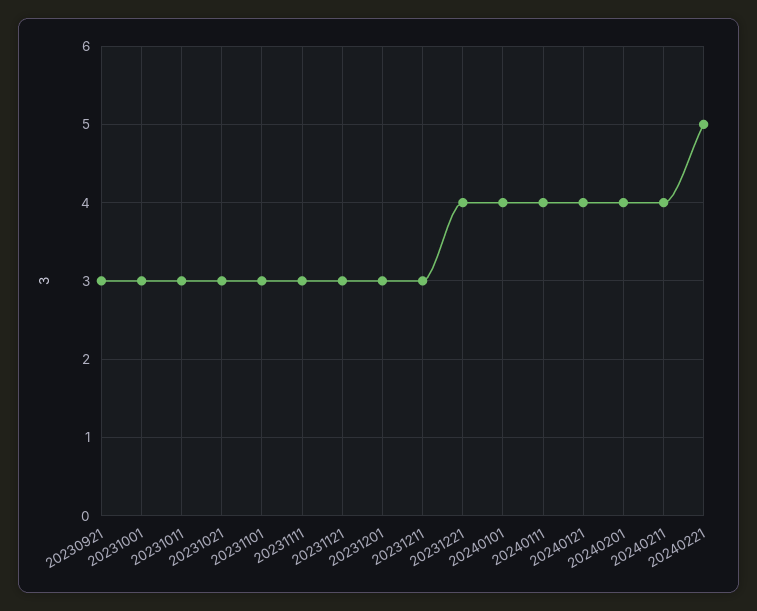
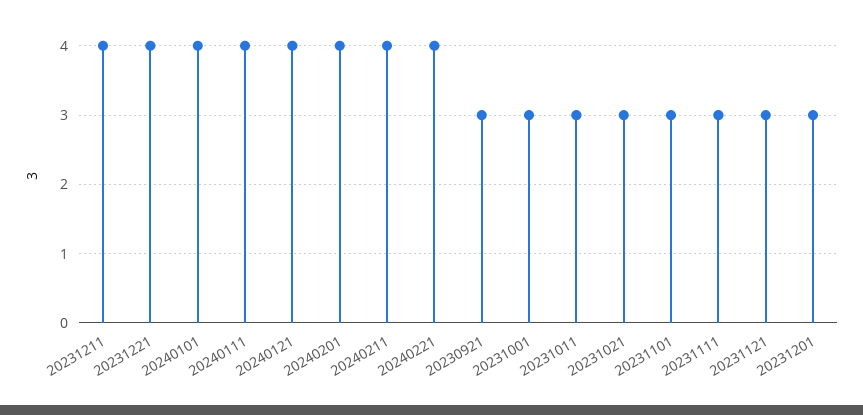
  {
    "20230921": 3,
    "20231001": 3,
    "20231011": 3,
    "20231021": 3,
    "20231101": 3,
    "20231111": 3,
    "20231121": 3,
    "20231201": 3,
-   "20231211": 3,
+   "20231211": 4,
    "20231221": 4,
    "20240101": 4,
    "20240111": 4,
    "20240121": 4,
    "20240201": 4,
    "20240211": 4,
-   "20240221": 5
+   "20240221": 4
  }

